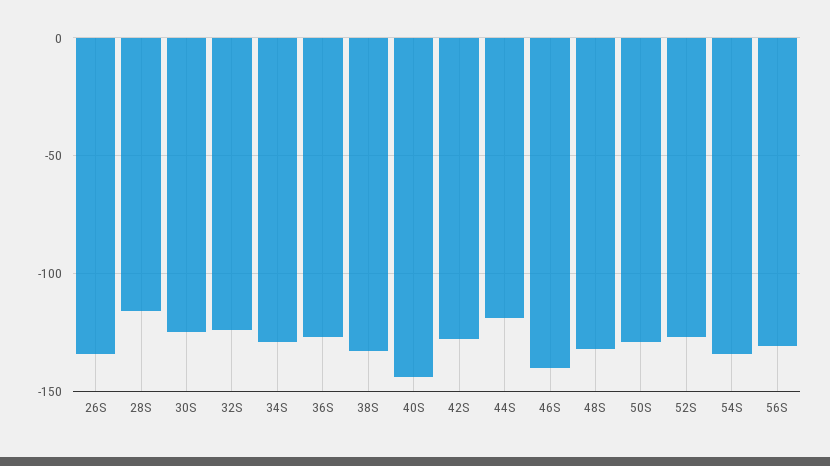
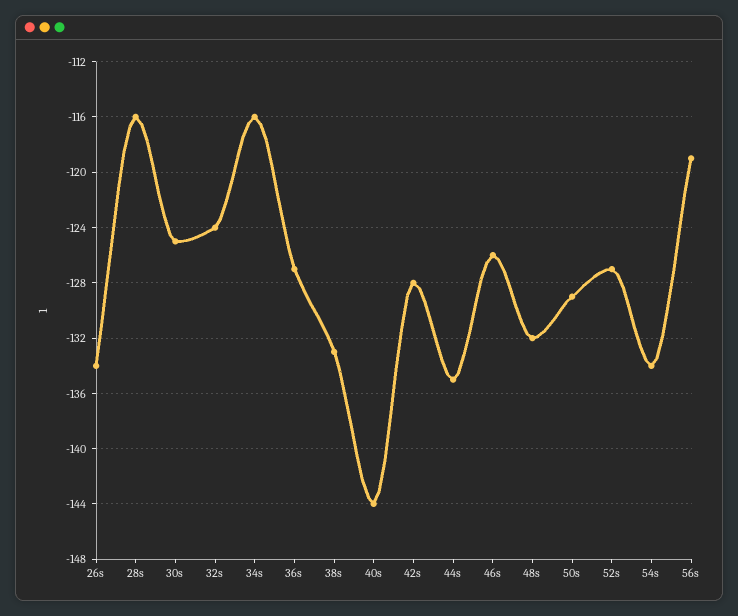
  {
    "26S": -134,
    "28S": -116,
    "30S": -125,
    "32S": -124,
-   "34S": -130,
+   "34S": -116,
    "36S": -127,
    "38S": -133,
    "40S": -144,
    "42S": -128,
-   "44S": -120,
+   "44S": -135,
-   "46S": -140,
+   "46S": -126,
    "48S": -132,
    "50S": -129,
    "52S": -127,
    "54S": -134,
-   "56S": -130
+   "56S": -119
  }

